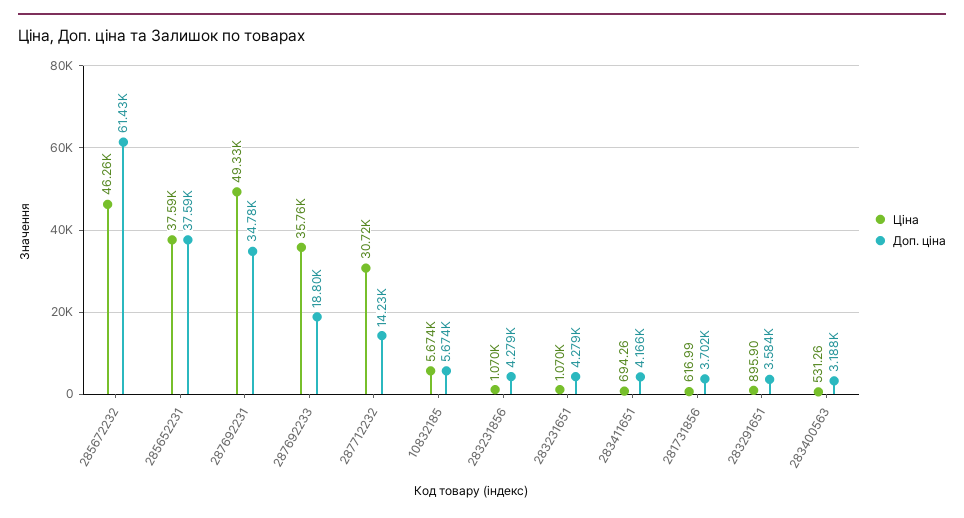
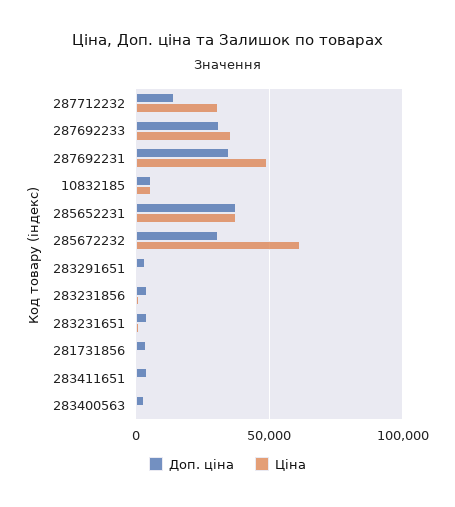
  {
    "Ціна": {
-     "285672232": 46260,
+     "285672232": 60000,
      "285652231": 37590,
      "287692231": 49330,
      "287692233": 35760,
      "287712232": 30720,
      "10832185": 5674,
      "283231856": 1070,
      "283231651": 1070,
      "283411651": 694.26,
      "281731856": 616.99,
      "283291651": 895.9,
      "283400563": 531.26
    },
    "Доп. ціна": {
-     "285672232": 61430,
+     "285672232": 30000,
      "285652231": 37590,
      "287692231": 34780,
-     "287692233": 18800,
+     "287692233": 30000,
      "287712232": 14230,
      "10832185": 5674,
      "283231856": 4279,
      "283231651": 4279,
      "283411651": 4166,
      "281731856": 3702,
      "283291651": 3584,
      "283400563": 3188
    }
  }

